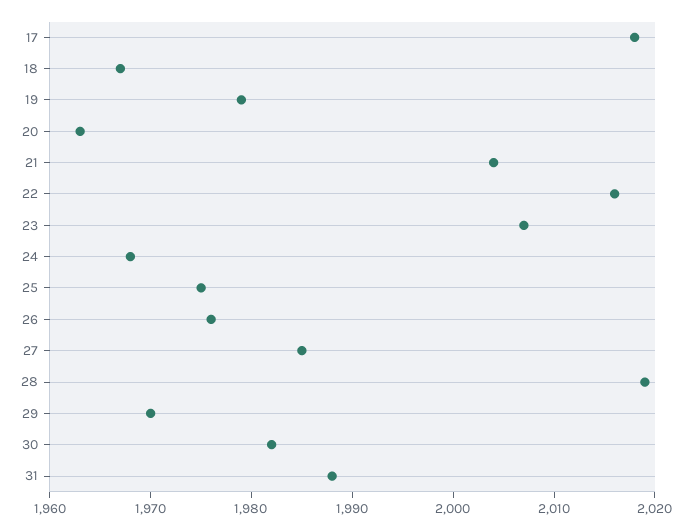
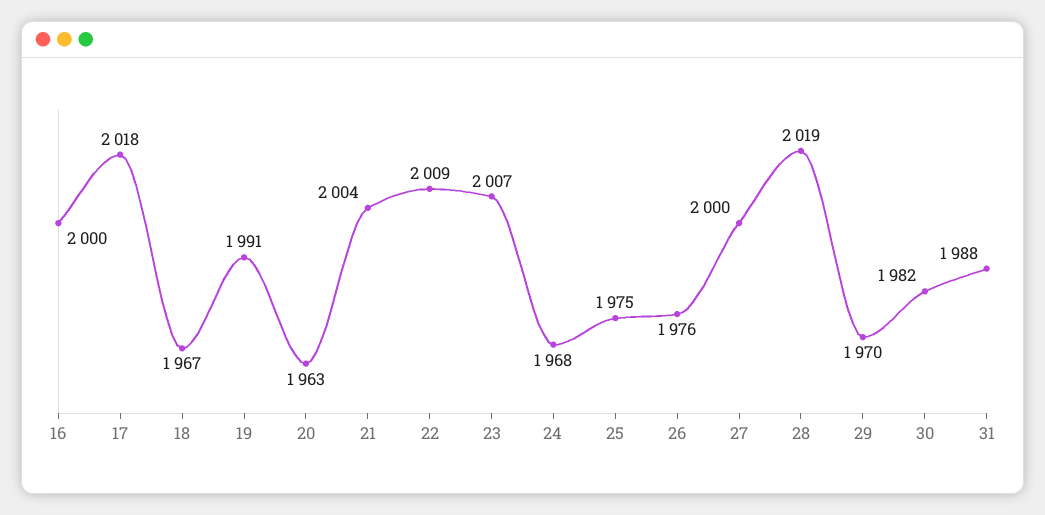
  {
    "17": 2018,
    "18": 1967,
-   "19": 1979,
+   "19": 1991,
    "20": 1963,
    "21": 2004,
-   "22": 2016,
+   "22": 2009,
    "23": 2007,
    "24": 1968,
    "25": 1975,
    "26": 1976,
-   "27": 1985,
+   "27": 2000,
    "28": 2019,
    "29": 1970,
    "30": 1982,
-   "31": 1988
+   "31": 1988,
+   "16": 2000
  }

